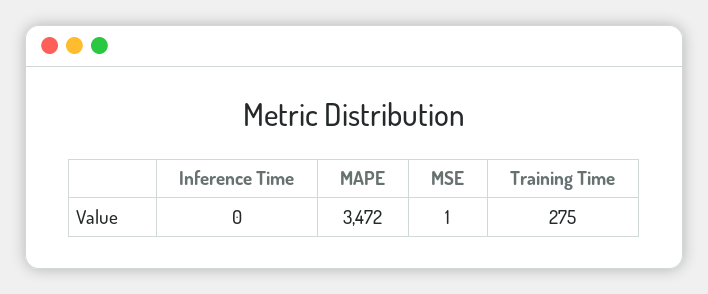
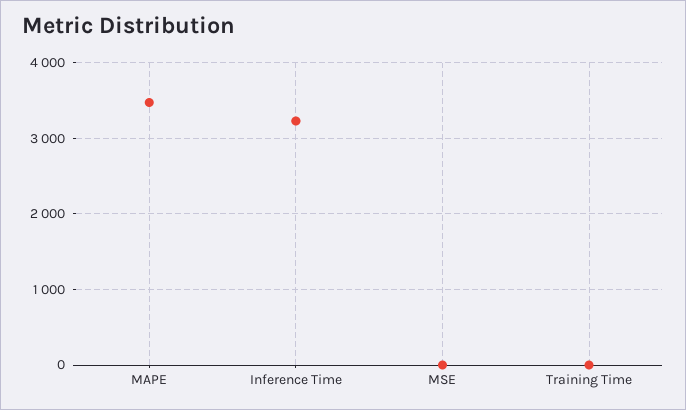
  {
-   "Inference Time": 0,
+   "Inference Time": 3200,
    "MAPE": 3472,
    "MSE": 1,
-   "Training Time": 275
+   "Training Time": 0
  }

